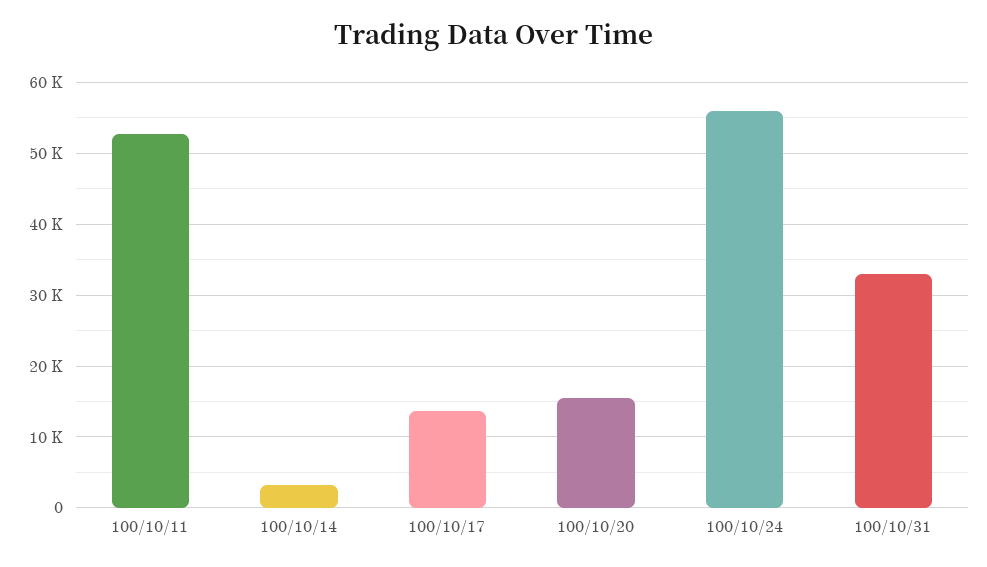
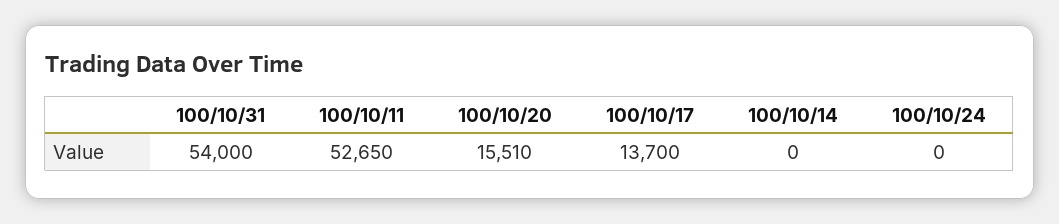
  {
    "100/10/11": 52650,
-   "100/10/14": 3000,
+   "100/10/14": 0,
    "100/10/17": 13700,
    "100/10/20": 15510,
-   "100/10/24": 56000,
+   "100/10/24": 0,
-   "100/10/31": 33000
+   "100/10/31": 54000
  }

